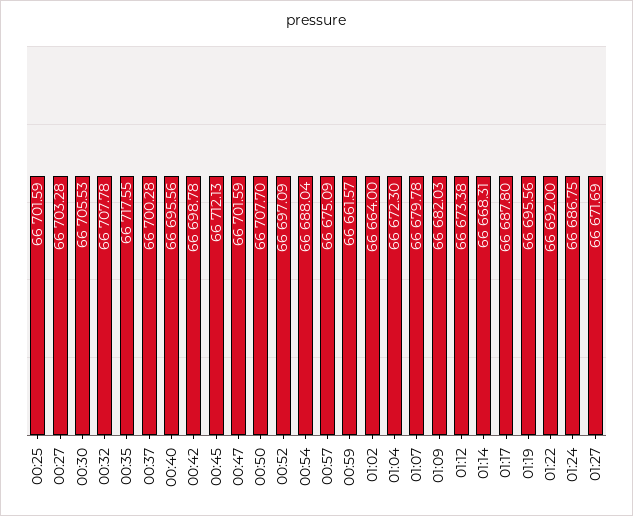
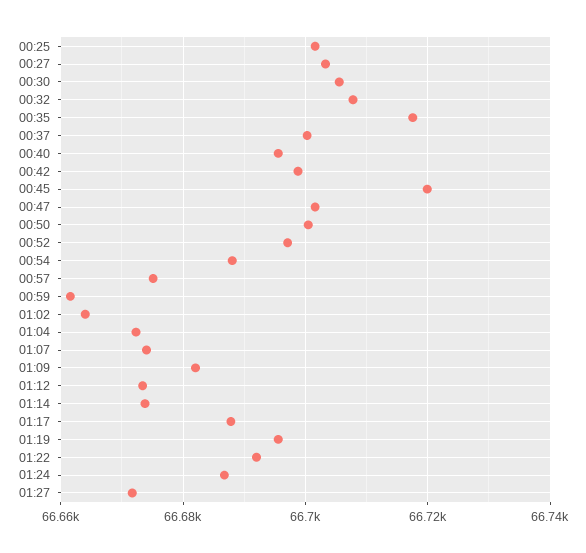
  {
    "00:25": 66701.59,
    "00:27": 66703.28,
    "00:30": 66705.53,
    "00:32": 66707.78,
    "00:35": 66717.55,
    "00:37": 66700.28,
    "00:40": 66695.56,
    "00:42": 66698.78,
-   "00:45": 66712.13,
+   "00:45": 66720,
    "00:47": 66701.59,
-   "00:50": 66707.7,
+   "00:50": 66700,
    "00:52": 66697.09,
    "00:54": 66688.04,
    "00:57": 66675.09,
    "00:59": 66661.57,
    "01:02": 66664,
    "01:04": 66672.3,
-   "01:07": 66679.78,
+   "01:07": 66674,
    "01:09": 66682.03,
    "01:12": 66673.38,
-   "01:14": 66668.31,
+   "01:14": 66674,
    "01:17": 66687.8,
    "01:19": 66695.56,
    "01:22": 66692,
    "01:24": 66686.75,
    "01:27": 66671.69
  }

